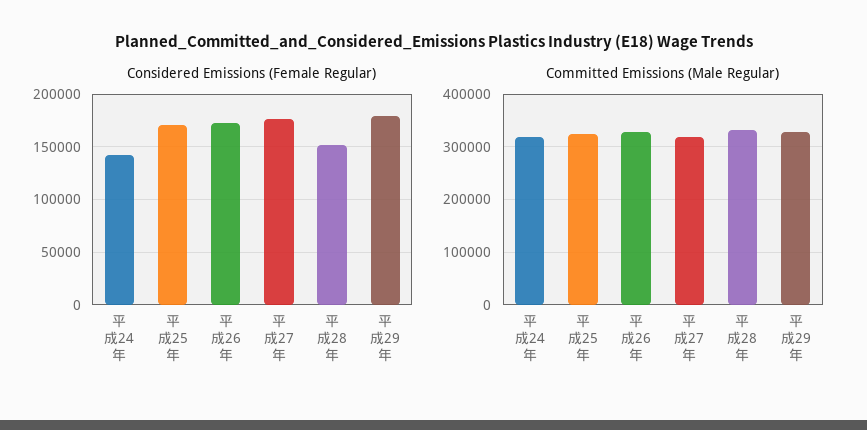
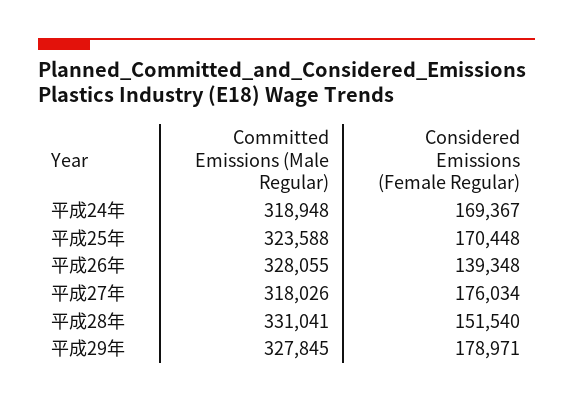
  {
    "Considered Emissions (Female Regular)": {
-     "平成24年": 140000,
+     "平成24年": 169367,
      "平成25年": 170448,
-     "平成26年": 170000,
+     "平成26年": 139348,
      "平成27年": 176034,
      "平成28年": 151540,
      "平成29年": 178971
    },
    "Committed Emissions (Male Regular)": {
      "平成24年": 318948,
      "平成25年": 323588,
      "平成26年": 328055,
      "平成27年": 318026,
      "平成28年": 331041,
      "平成29年": 327845
    }
  }

